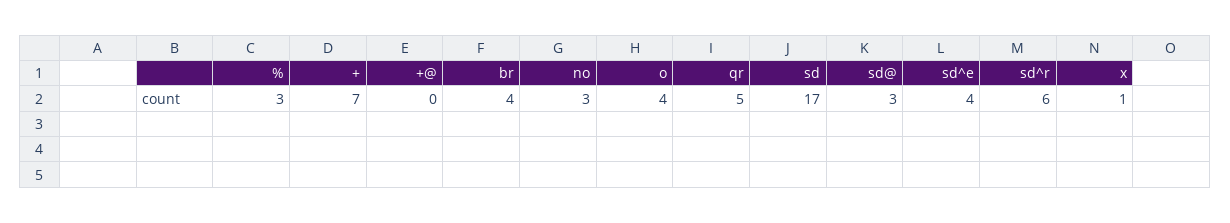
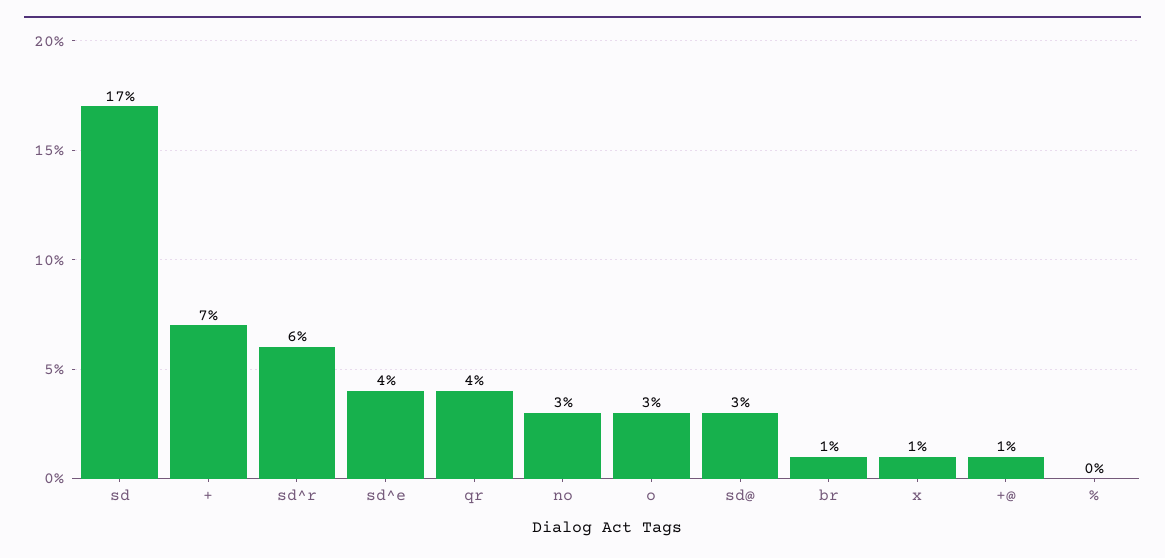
  {
-   "%": 3,
+   "%": 0,
    "+": 7,
-   "+@": 0,
+   "+@": 1,
-   "br": 4,
+   "br": 1,
    "no": 3,
-   "o": 4,
+   "o": 3,
-   "qr": 5,
+   "qr": 4,
    "sd": 17,
    "sd@": 3,
    "sd^e": 4,
    "sd^r": 6,
    "x": 1
  }

